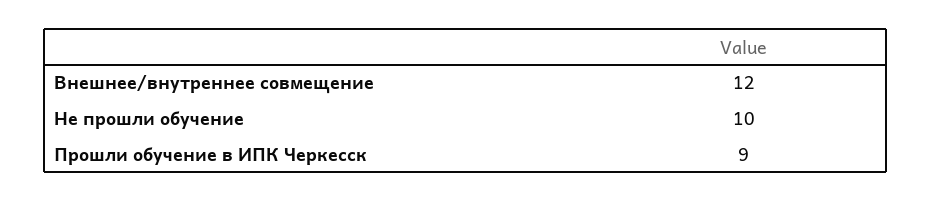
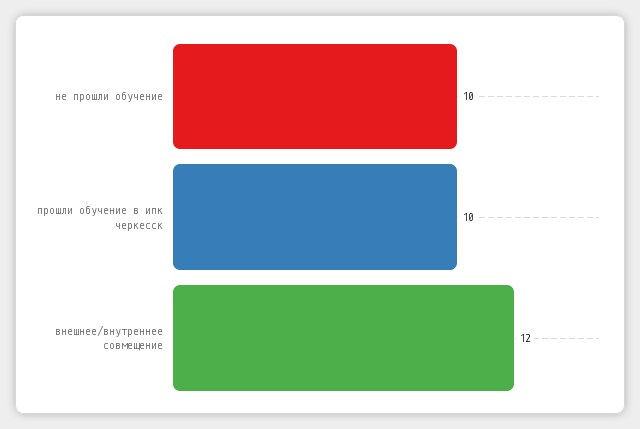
  {
    "Внешнее/внутреннее совмещение": 12,
    "Не прошли обучение": 10,
-   "Прошли обучение в ИПК Черкесск": 9
+   "Прошли обучение в ИПК Черкесск": 10
  }

